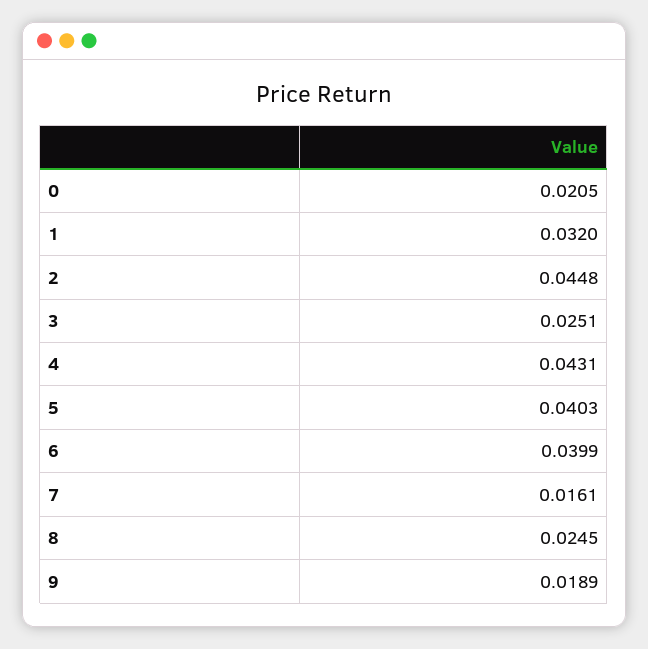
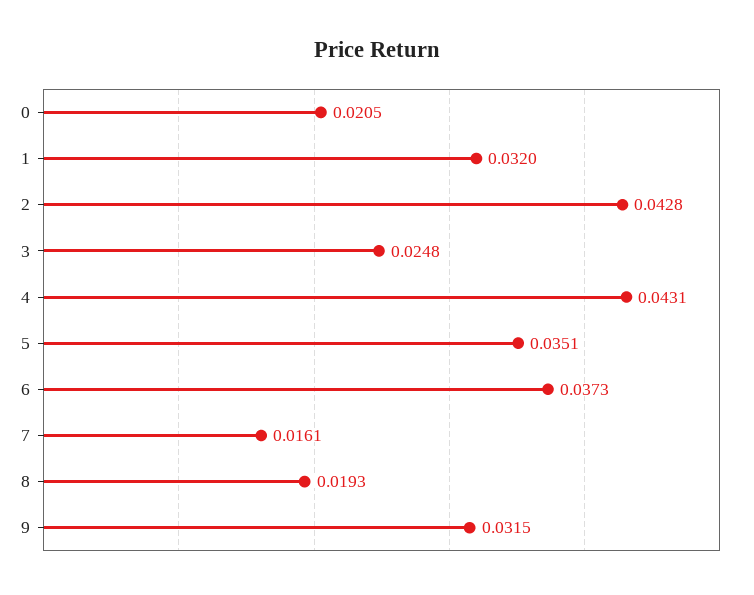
  {
    "0": 0.0205,
    "1": 0.032,
-   "2": 0.0448,
+   "2": 0.0428,
-   "3": 0.0251,
+   "3": 0.0248,
    "4": 0.0431,
-   "5": 0.0403,
+   "5": 0.0351,
-   "6": 0.0399,
+   "6": 0.0373,
    "7": 0.0161,
-   "8": 0.0245,
+   "8": 0.0193,
-   "9": 0.0189
+   "9": 0.0315
  }

